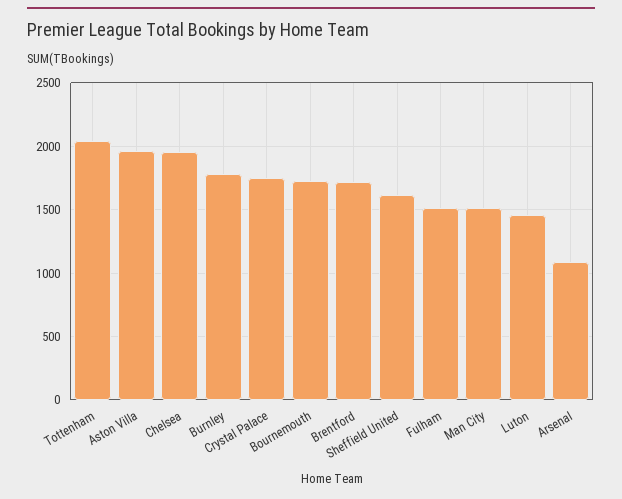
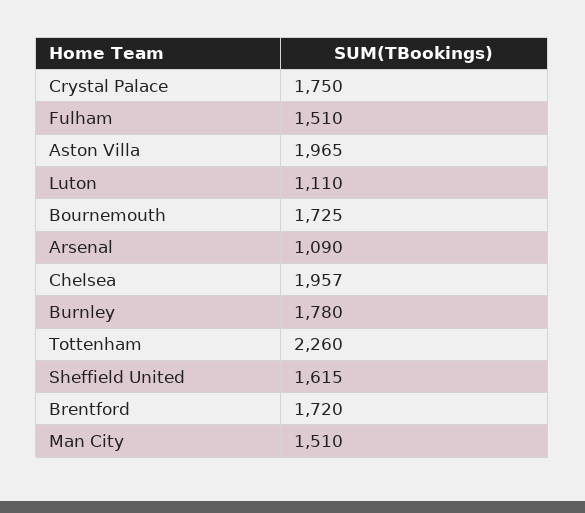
  {
-   "Tottenham": 2050,
+   "Tottenham": 2260,
    "Aston Villa": 1965,
    "Chelsea": 1957,
    "Burnley": 1780,
    "Crystal Palace": 1750,
    "Bournemouth": 1725,
    "Brentford": 1720,
    "Sheffield United": 1615,
    "Fulham": 1510,
    "Man City": 1510,
-   "Luton": 1450,
+   "Luton": 1110,
    "Arsenal": 1090
  }

